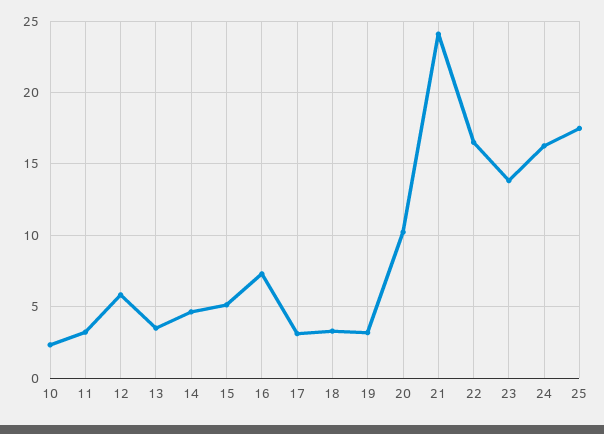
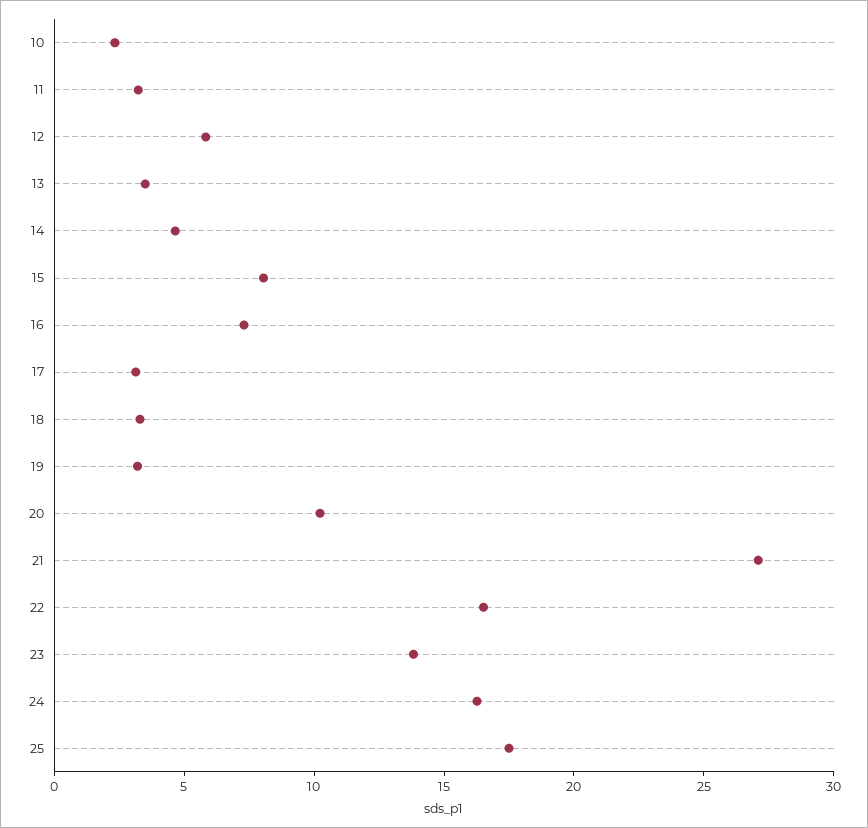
  {
    "10": 2.5,
    "11": 3,
    "12": 6,
    "13": 3.5,
    "14": 4.5,
-   "15": 5,
+   "15": 8,
    "16": 7.5,
    "17": 3,
    "18": 3.5,
    "19": 3,
    "20": 10,
-   "21": 24,
+   "21": 27,
    "22": 16.5,
    "23": 14,
    "24": 16.5,
    "25": 17.5
  }

